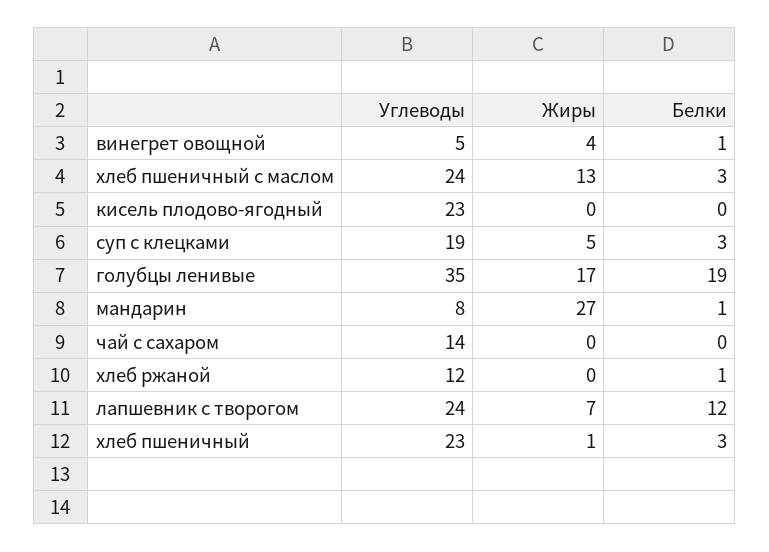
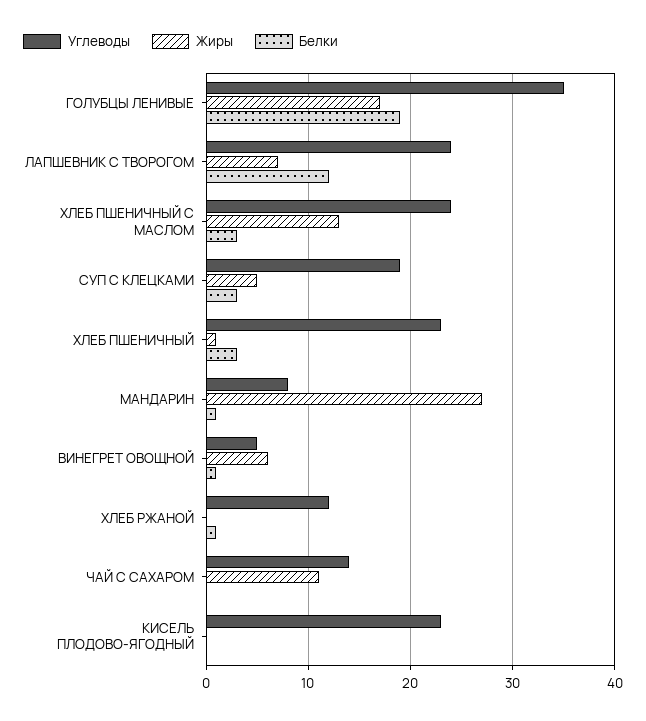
  {
    "Углеводы": {
      "винегрет овощной": 5,
      "хлеб пшеничный с маслом": 24,
      "кисель плодово-ягодный": 23,
      "суп с клецками": 19,
      "голубцы ленивые": 35,
      "мандарин": 8,
      "чай с сахаром": 14,
      "хлеб ржаной": 12,
      "лапшевник с творогом": 24,
      "хлеб пшеничный": 23
    },
    "Жиры": {
-     "винегрет овощной": 4,
+     "винегрет овощной": 6,
      "хлеб пшеничный с маслом": 13,
      "кисель плодово-ягодный": 0,
      "суп с клецками": 5,
      "голубцы ленивые": 17,
      "мандарин": 27,
-     "чай с сахаром": 0,
+     "чай с сахаром": 11,
      "хлеб ржаной": 0,
      "лапшевник с творогом": 7,
      "хлеб пшеничный": 1
    },
    "Белки": {
      "винегрет овощной": 1,
      "хлеб пшеничный с маслом": 3,
      "кисель плодово-ягодный": 0,
      "суп с клецками": 3,
      "голубцы ленивые": 19,
      "мандарин": 1,
      "чай с сахаром": 0,
      "хлеб ржаной": 1,
      "лапшевник с творогом": 12,
      "хлеб пшеничный": 3
    }
  }

